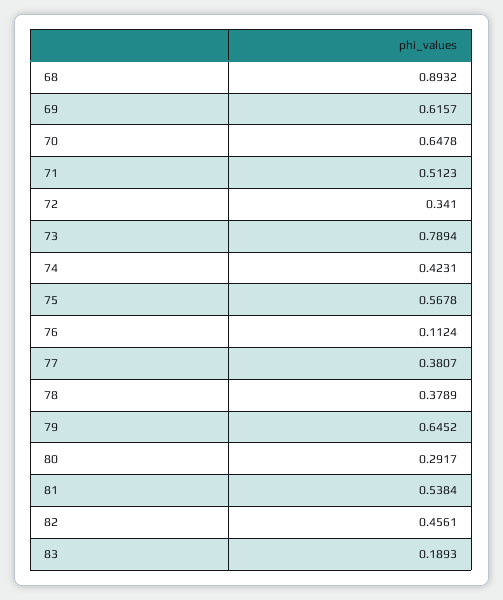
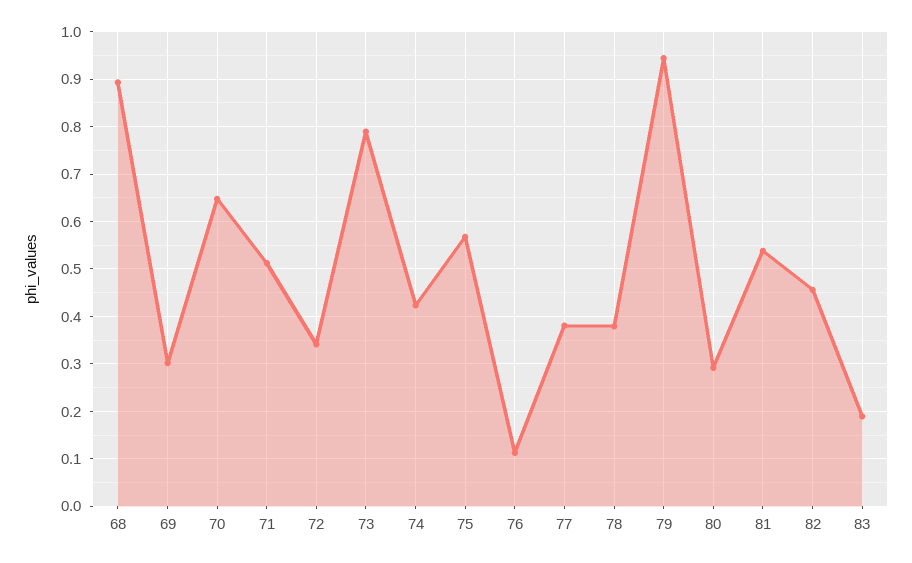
  {
    "68": 0.8932,
-   "69": 0.6157,
+   "69": 0.3,
    "70": 0.6478,
    "71": 0.5123,
    "72": 0.341,
    "73": 0.7894,
    "74": 0.4231,
    "75": 0.5678,
    "76": 0.1124,
    "77": 0.3807,
    "78": 0.3789,
-   "79": 0.6452,
+   "79": 0.94,
    "80": 0.2917,
    "81": 0.5384,
    "82": 0.4561,
    "83": 0.1893
  }

